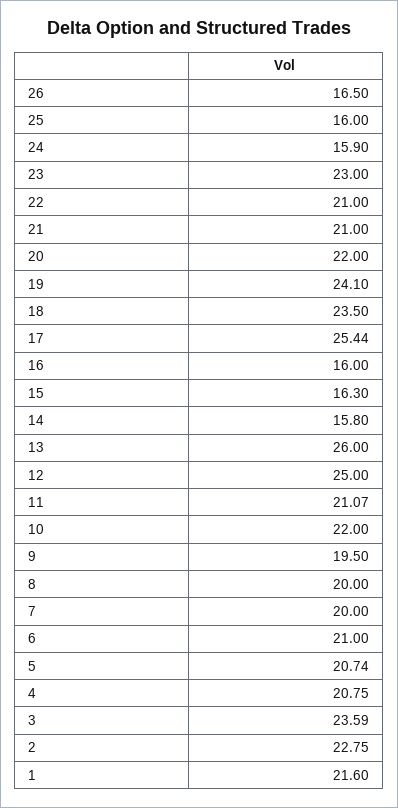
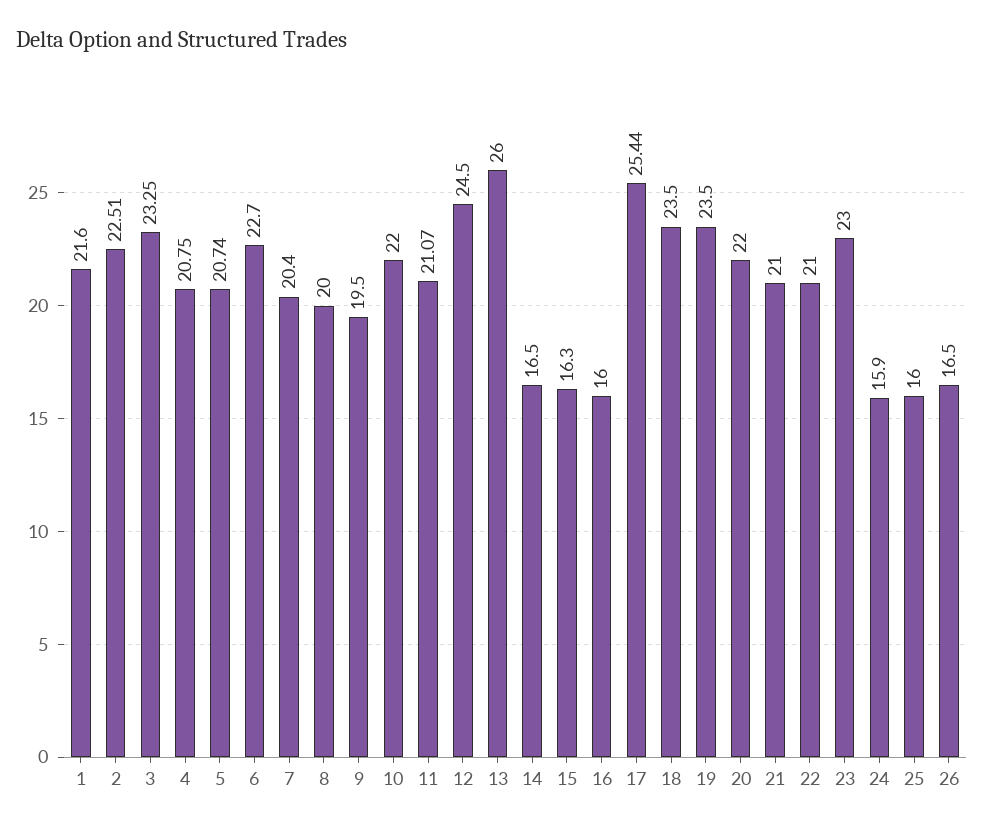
  {
    "26": 16.5,
    "25": 16,
    "24": 15.9,
    "23": 23,
    "22": 21,
    "21": 21,
    "20": 22,
-   "19": 24.1,
+   "19": 23.5,
    "18": 23.5,
    "17": 25.44,
    "16": 16,
    "15": 16.3,
-   "14": 15.8,
+   "14": 16.5,
    "13": 26,
-   "12": 25,
+   "12": 24.5,
    "11": 21.07,
    "10": 22,
    "9": 19.5,
    "8": 20,
-   "7": 20,
+   "7": 20.4,
-   "6": 21,
+   "6": 22.7,
    "5": 20.74,
    "4": 20.75,
-   "3": 23.59,
+   "3": 23.25,
-   "2": 22.75,
+   "2": 22.51,
    "1": 21.6
  }

